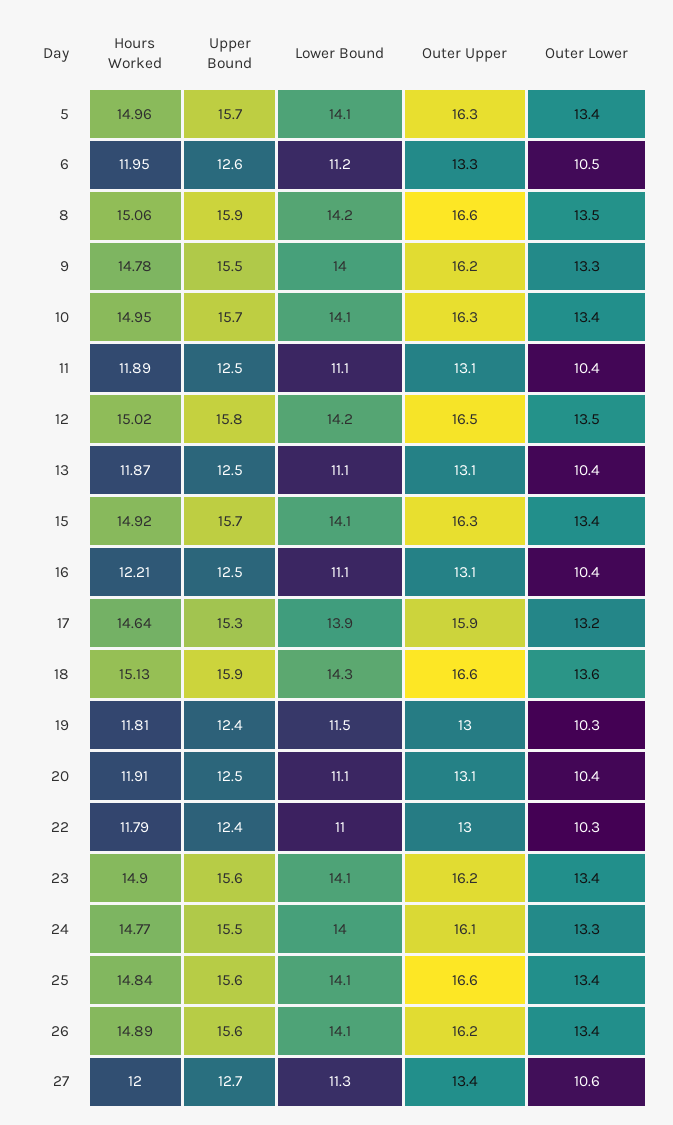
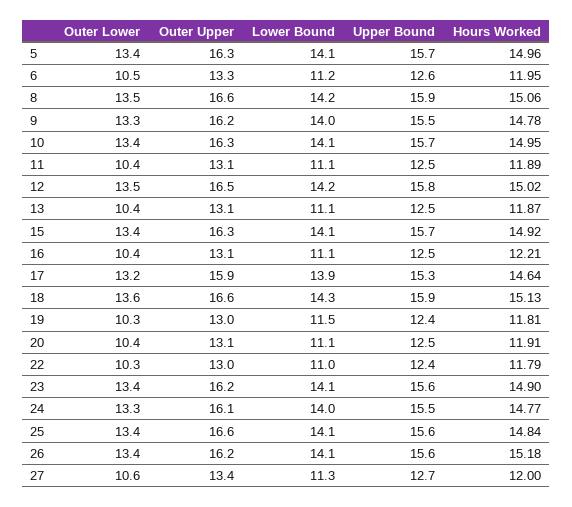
  {
    "Hours Worked": {
      "5": 14.96,
      "6": 11.95,
      "8": 15.06,
      "9": 14.78,
      "10": 14.95,
      "11": 11.89,
      "12": 15.02,
      "13": 11.87,
      "15": 14.92,
      "16": 12.21,
      "17": 14.64,
      "18": 15.13,
      "19": 11.81,
      "20": 11.91,
      "22": 11.79,
      "23": 14.9,
      "24": 14.77,
      "25": 14.84,
-     "26": 14.89,
+     "26": 15.18,
      "27": 12
    },
    "Upper Bound": {
      "5": 15.7,
      "6": 12.6,
      "8": 15.9,
      "9": 15.5,
      "10": 15.7,
      "11": 12.5,
      "12": 15.8,
      "13": 12.5,
      "15": 15.7,
      "16": 12.5,
      "17": 15.3,
      "18": 15.9,
      "19": 12.4,
      "20": 12.5,
      "22": 12.4,
      "23": 15.6,
      "24": 15.5,
      "25": 15.6,
      "26": 15.6,
      "27": 12.7
    },
    "Lower Bound": {
      "5": 14.1,
      "6": 11.2,
      "8": 14.2,
      "9": 14,
      "10": 14.1,
      "11": 11.1,
      "12": 14.2,
      "13": 11.1,
      "15": 14.1,
      "16": 11.1,
      "17": 13.9,
      "18": 14.3,
      "19": 11.5,
      "20": 11.1,
      "22": 11,
      "23": 14.1,
      "24": 14,
      "25": 14.1,
      "26": 14.1,
      "27": 11.3
    },
    "Outer Upper": {
      "5": 16.3,
      "6": 13.3,
      "8": 16.6,
      "9": 16.2,
      "10": 16.3,
      "11": 13.1,
      "12": 16.5,
      "13": 13.1,
      "15": 16.3,
      "16": 13.1,
      "17": 15.9,
      "18": 16.6,
      "19": 13,
      "20": 13.1,
      "22": 13,
      "23": 16.2,
      "24": 16.1,
      "25": 16.6,
      "26": 16.2,
      "27": 13.4
    },
    "Outer Lower": {
      "5": 13.4,
      "6": 10.5,
      "8": 13.5,
      "9": 13.3,
      "10": 13.4,
      "11": 10.4,
      "12": 13.5,
      "13": 10.4,
      "15": 13.4,
      "16": 10.4,
      "17": 13.2,
      "18": 13.6,
      "19": 10.3,
      "20": 10.4,
      "22": 10.3,
      "23": 13.4,
      "24": 13.3,
      "25": 13.4,
      "26": 13.4,
      "27": 10.6
    }
  }

